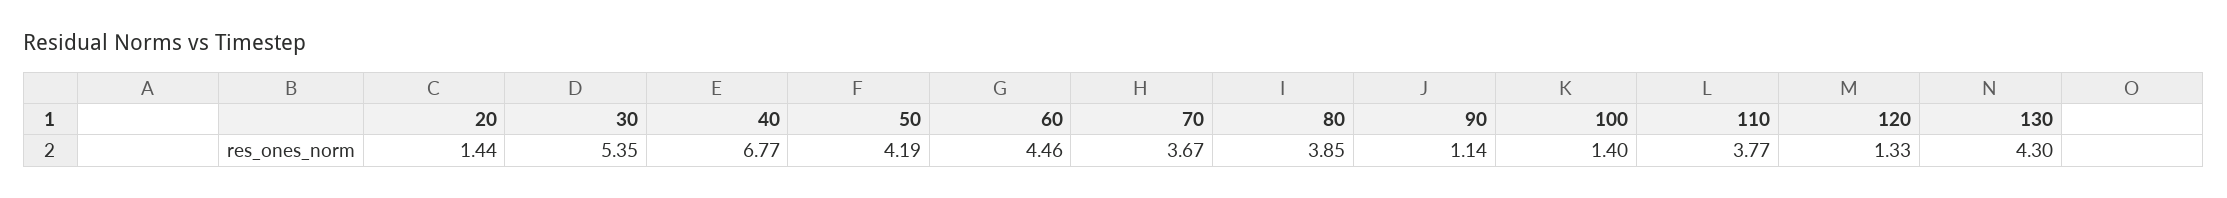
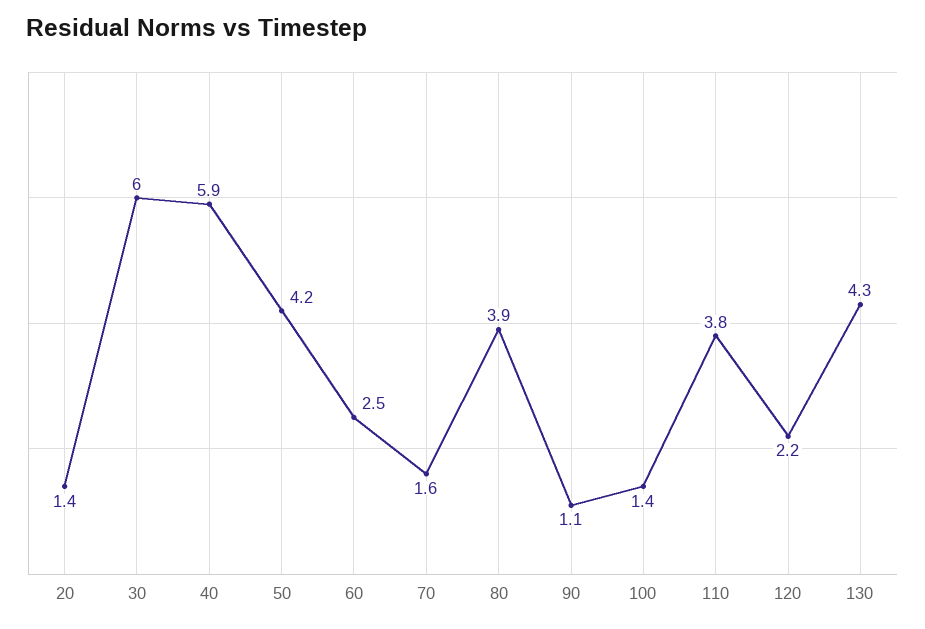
  {
    "20": 1.44,
-   "30": 5.35,
+   "30": 6,
-   "40": 6.77,
+   "40": 5.9,
    "50": 4.19,
-   "60": 4.46,
+   "60": 2.5,
-   "70": 3.67,
+   "70": 1.6,
    "80": 3.85,
    "90": 1.14,
    "100": 1.4,
    "110": 3.77,
-   "120": 1.33,
+   "120": 2.2,
    "130": 4.3
  }

